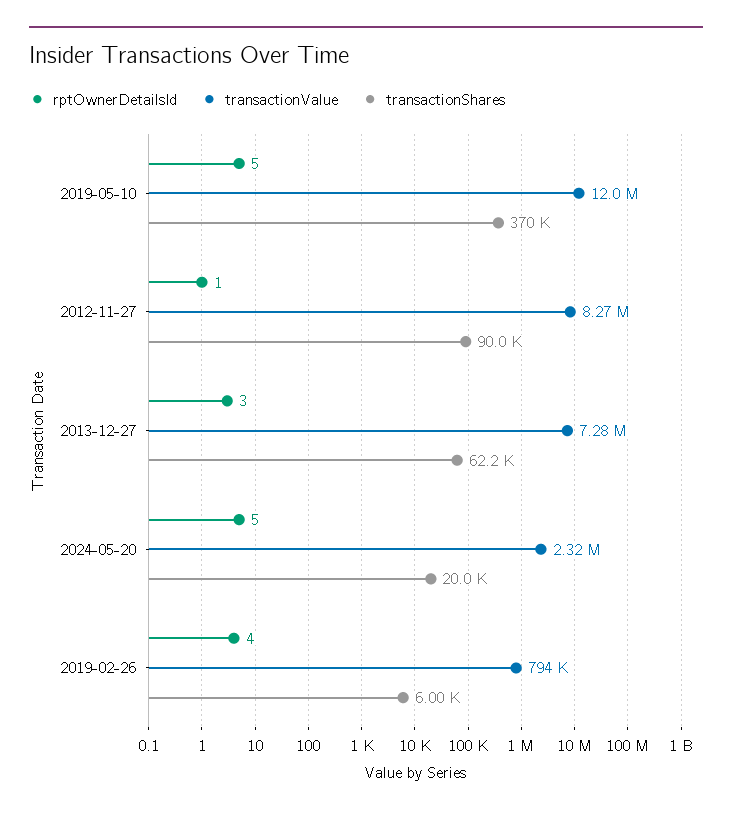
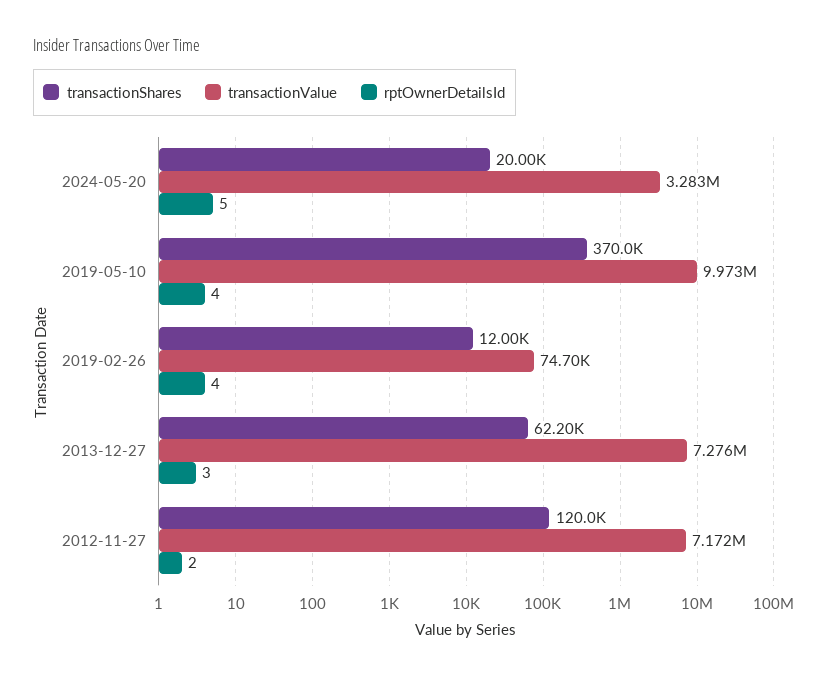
  {
    "rptOwnerDetailsId": {
-     "2019-05-10": 5,
+     "2019-05-10": 4,
-     "2012-11-27": 1,
+     "2012-11-27": 2,
      "2013-12-27": 3,
      "2024-05-20": 5,
      "2019-02-26": 4
    },
    "transactionValue": {
-     "2019-05-10": 12000000,
+     "2019-05-10": 9973000,
-     "2012-11-27": 8270000,
+     "2012-11-27": 7172000,
      "2013-12-27": 7276000,
-     "2024-05-20": 2320000,
+     "2024-05-20": 3283000,
-     "2019-02-26": 794000
+     "2019-02-26": 74700
    },
    "transactionShares": {
      "2019-05-10": 370000,
-     "2012-11-27": 90000,
+     "2012-11-27": 120000,
      "2013-12-27": 62200,
      "2024-05-20": 20000,
-     "2019-02-26": 6000
+     "2019-02-26": 12000
    }
  }

